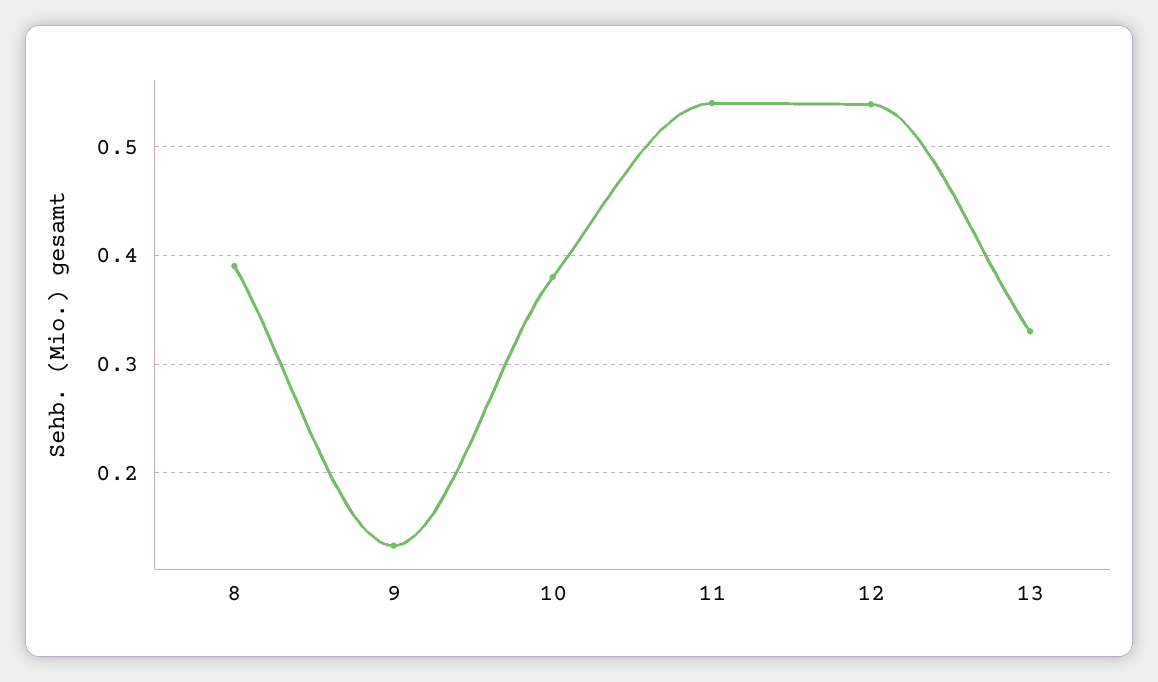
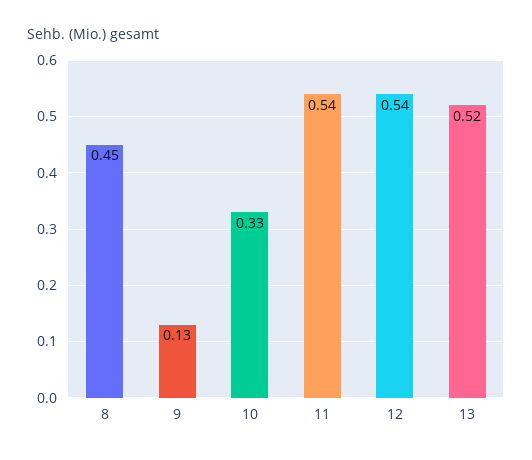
  {
-   "8": 0.39,
+   "8": 0.45,
    "9": 0.13,
-   "10": 0.38,
+   "10": 0.33,
    "11": 0.54,
    "12": 0.54,
-   "13": 0.33
+   "13": 0.52
  }

